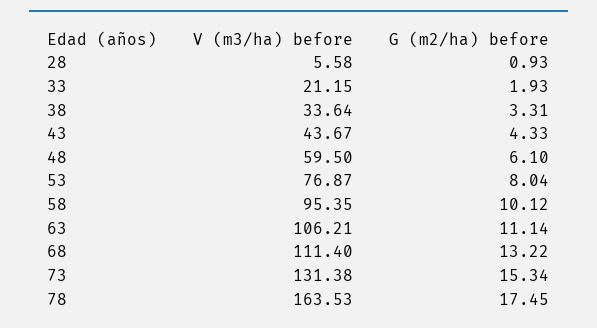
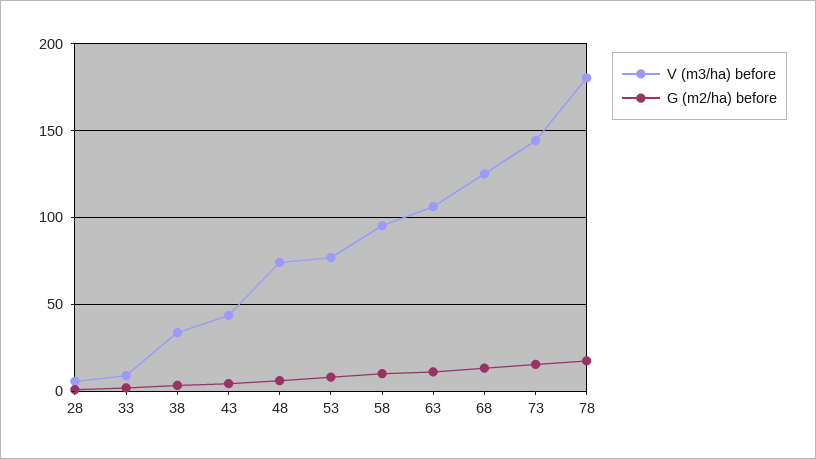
  {
    "V (m3/ha) before": {
      "28": 5.58,
-     "33": 21.15,
+     "33": 10,
      "38": 33.64,
      "43": 43.67,
-     "48": 59.5,
+     "48": 75,
      "53": 76.87,
      "58": 95.35,
      "63": 106.21,
-     "68": 111.4,
+     "68": 125,
-     "73": 131.38,
+     "73": 145,
-     "78": 163.53
+     "78": 180
    },
    "G (m2/ha) before": {
      "28": 0.93,
      "33": 1.93,
      "38": 3.31,
      "43": 4.33,
      "48": 6.1,
      "53": 8.04,
      "58": 10.12,
      "63": 11.14,
      "68": 13.22,
      "73": 15.34,
      "78": 17.45
    }
  }

